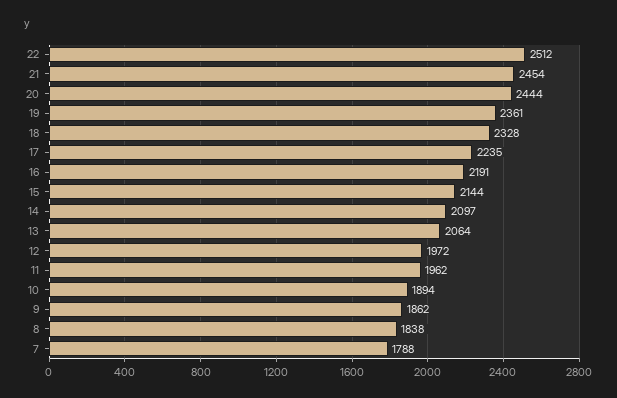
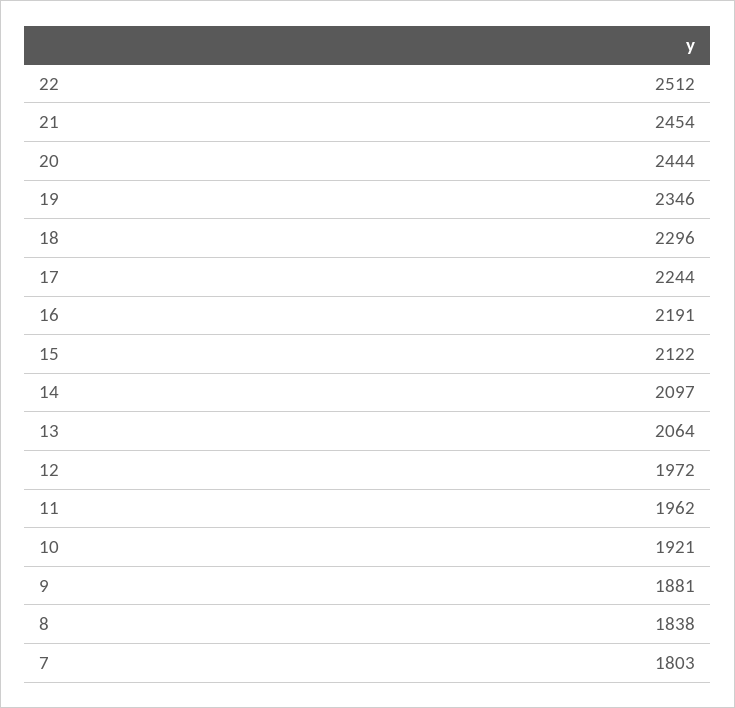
  {
    "22": 2512,
    "21": 2454,
    "20": 2444,
-   "19": 2361,
+   "19": 2346,
-   "18": 2328,
+   "18": 2296,
-   "17": 2235,
+   "17": 2244,
    "16": 2191,
-   "15": 2144,
+   "15": 2122,
    "14": 2097,
    "13": 2064,
    "12": 1972,
    "11": 1962,
-   "10": 1894,
+   "10": 1921,
-   "9": 1862,
+   "9": 1881,
    "8": 1838,
-   "7": 1788
+   "7": 1803
  }

